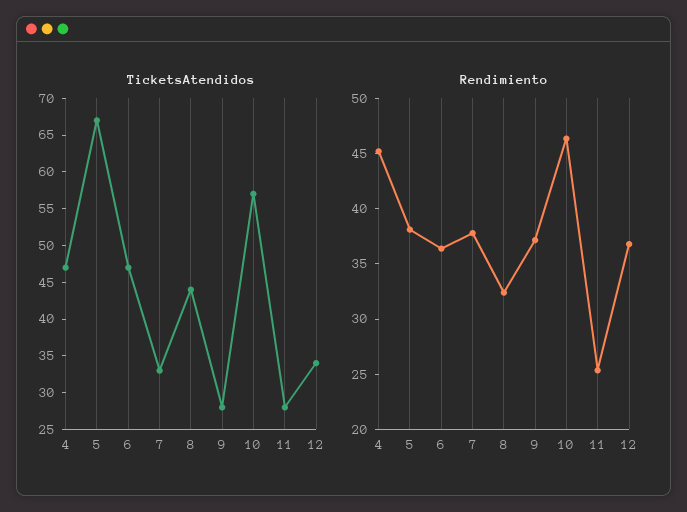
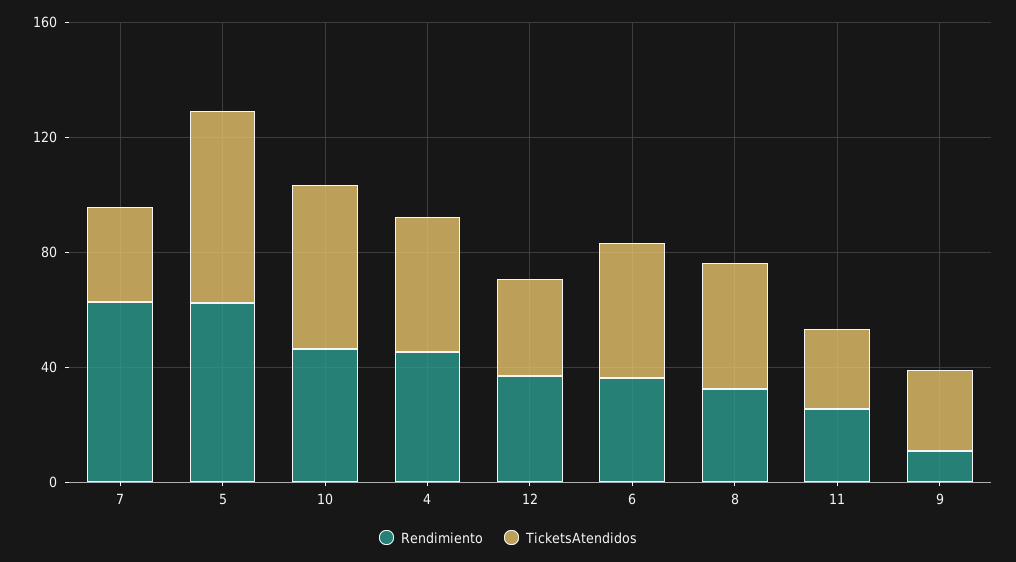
  {
    "TicketsAtendidos": {
      "4": 45,
      "5": 65,
      "6": 45,
      "7": 35,
      "8": 45,
      "9": 30,
      "10": 55,
      "11": 30,
      "12": 35
    },
    "Rendimiento": {
      "4": 45,
-     "5": 38,
+     "5": 60,
      "6": 36,
-     "7": 38,
+     "7": 60,
      "8": 32,
-     "9": 37,
+     "9": 10,
      "10": 46,
      "11": 25,
      "12": 37
    }
  }

